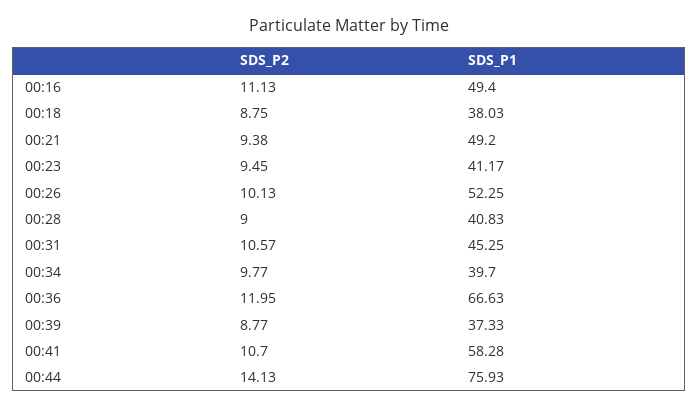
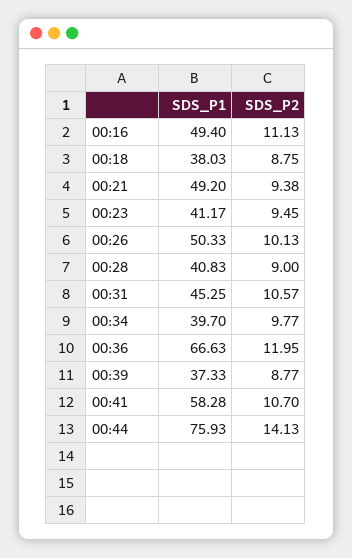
  {
    "SDS_P2": {
      "00:16": 11.13,
      "00:18": 8.75,
      "00:21": 9.38,
      "00:23": 9.45,
      "00:26": 10.13,
      "00:28": 9,
      "00:31": 10.57,
      "00:34": 9.77,
      "00:36": 11.95,
      "00:39": 8.77,
      "00:41": 10.7,
      "00:44": 14.13
    },
    "SDS_P1": {
      "00:16": 49.4,
      "00:18": 38.03,
      "00:21": 49.2,
      "00:23": 41.17,
-     "00:26": 52.25,
+     "00:26": 50.33,
      "00:28": 40.83,
      "00:31": 45.25,
      "00:34": 39.7,
      "00:36": 66.63,
      "00:39": 37.33,
      "00:41": 58.28,
      "00:44": 75.93
    }
  }

